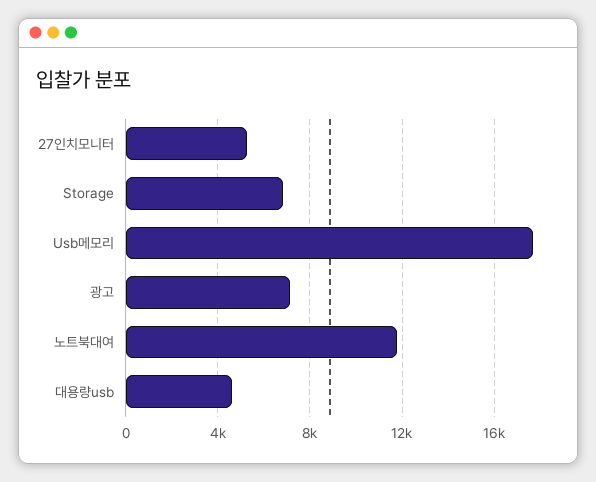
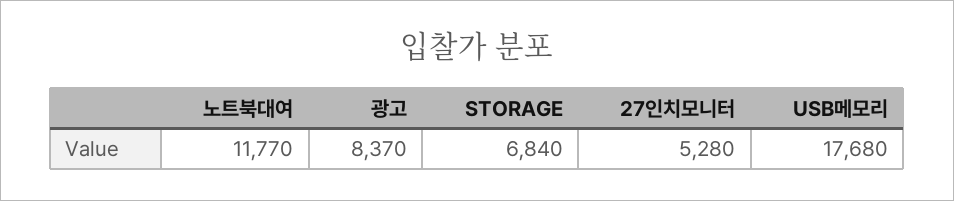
  {
    "27인치모니터": 5280,
    "Storage": 6840,
    "Usb메모리": 17680,
-   "광고": 7000,
+   "광고": 8370,
-   "노트북대여": 11770,
+   "노트북대여": 11770
-   "대용량usb": 4500
  }

